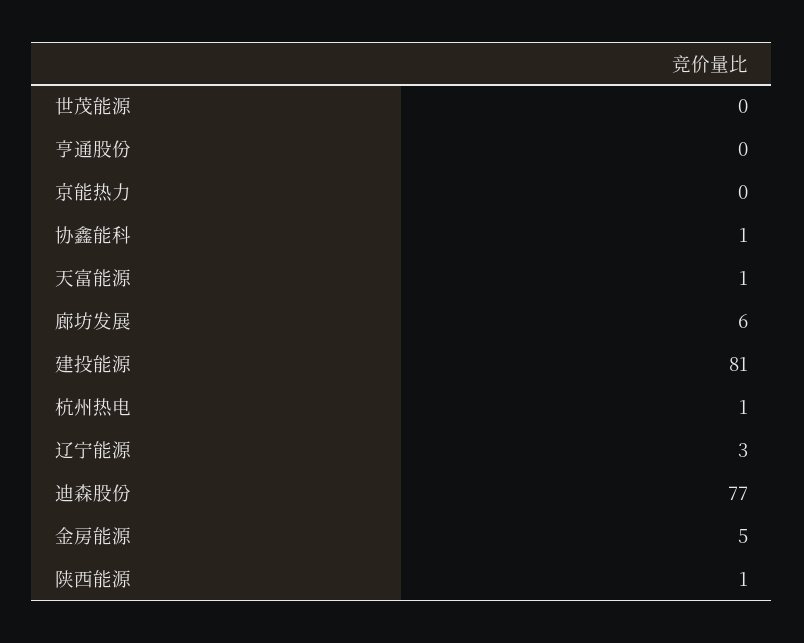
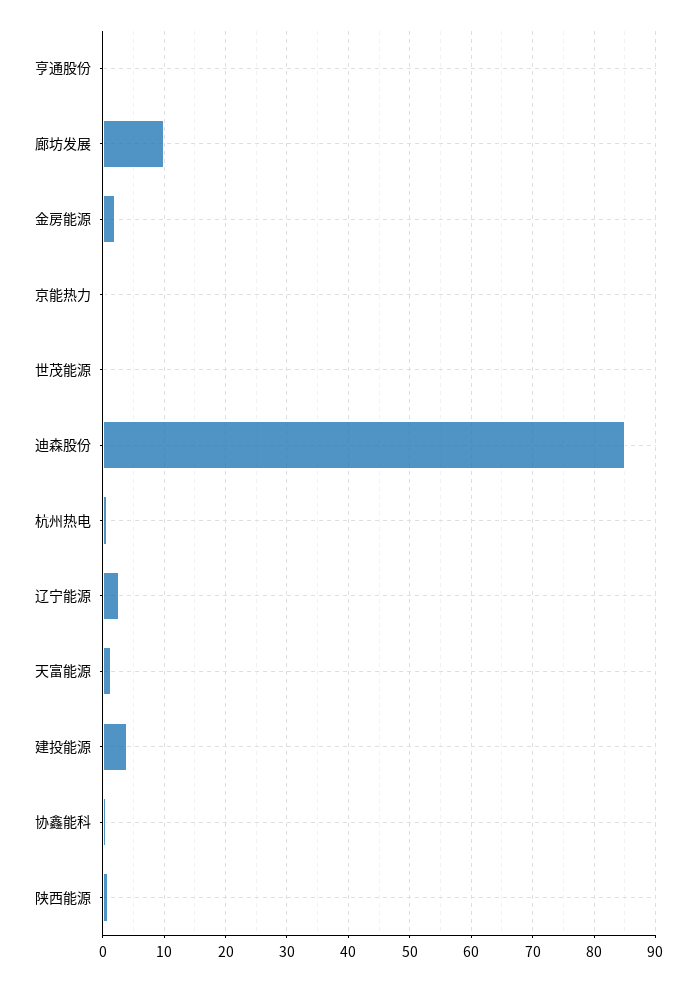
  {
    "世茂能源": 0,
    "亨通股份": 0,
    "京能热力": 0,
    "协鑫能科": 1,
    "天富能源": 1,
-   "廊坊发展": 6,
+   "廊坊发展": 10,
-   "建投能源": 81,
+   "建投能源": 4,
    "杭州热电": 1,
    "辽宁能源": 3,
-   "迪森股份": 77,
+   "迪森股份": 85,
-   "金房能源": 5,
+   "金房能源": 2,
    "陕西能源": 1
  }

